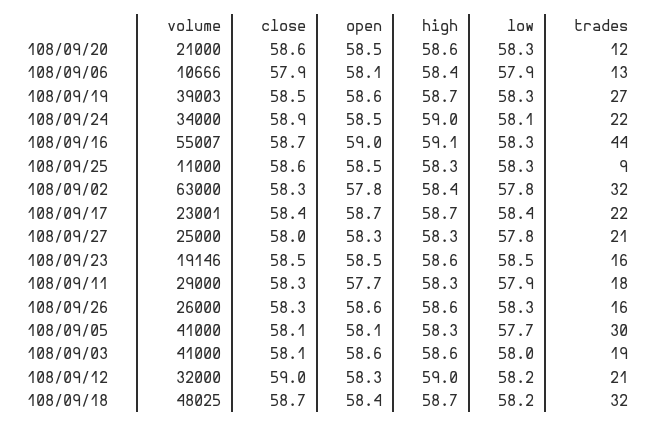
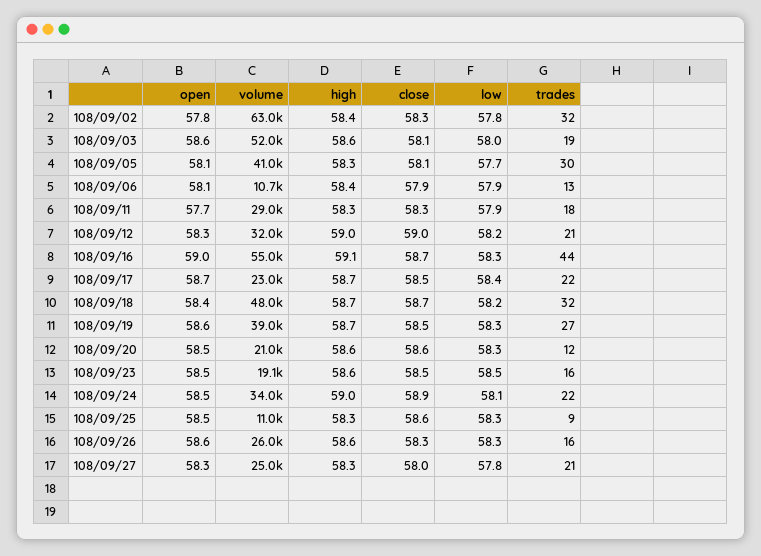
  {
    "volume": {
      "108/09/20": 21000,
      "108/09/06": 10666,
      "108/09/19": 39003,
      "108/09/24": 34000,
      "108/09/16": 55007,
      "108/09/25": 11000,
      "108/09/02": 63000,
      "108/09/17": 23001,
      "108/09/27": 25000,
      "108/09/23": 19146,
      "108/09/11": 29000,
      "108/09/26": 26000,
      "108/09/05": 41000,
-     "108/09/03": 41000,
+     "108/09/03": 52000,
      "108/09/12": 32000,
      "108/09/18": 48025
    },
    "close": {
      "108/09/20": 58.6,
      "108/09/06": 57.9,
      "108/09/19": 58.5,
      "108/09/24": 58.9,
      "108/09/16": 58.7,
      "108/09/25": 58.6,
      "108/09/02": 58.3,
-     "108/09/17": 58.4,
+     "108/09/17": 58.5,
      "108/09/27": 58,
      "108/09/23": 58.5,
      "108/09/11": 58.3,
      "108/09/26": 58.3,
      "108/09/05": 58.1,
      "108/09/03": 58.1,
      "108/09/12": 59,
      "108/09/18": 58.7
    },
    "open": {
      "108/09/20": 58.5,
      "108/09/06": 58.1,
      "108/09/19": 58.6,
      "108/09/24": 58.5,
      "108/09/16": 59,
      "108/09/25": 58.5,
      "108/09/02": 57.8,
      "108/09/17": 58.7,
      "108/09/27": 58.3,
      "108/09/23": 58.5,
      "108/09/11": 57.7,
      "108/09/26": 58.6,
      "108/09/05": 58.1,
      "108/09/03": 58.6,
      "108/09/12": 58.3,
      "108/09/18": 58.4
    },
    "high": {
      "108/09/20": 58.6,
      "108/09/06": 58.4,
      "108/09/19": 58.7,
      "108/09/24": 59,
      "108/09/16": 59.1,
      "108/09/25": 58.3,
      "108/09/02": 58.4,
      "108/09/17": 58.7,
      "108/09/27": 58.3,
      "108/09/23": 58.6,
      "108/09/11": 58.3,
      "108/09/26": 58.6,
      "108/09/05": 58.3,
      "108/09/03": 58.6,
      "108/09/12": 59,
      "108/09/18": 58.7
    },
    "low": {
      "108/09/20": 58.3,
      "108/09/06": 57.9,
      "108/09/19": 58.3,
      "108/09/24": 58.1,
      "108/09/16": 58.3,
      "108/09/25": 58.3,
      "108/09/02": 57.8,
      "108/09/17": 58.4,
      "108/09/27": 57.8,
      "108/09/23": 58.5,
      "108/09/11": 57.9,
      "108/09/26": 58.3,
      "108/09/05": 57.7,
      "108/09/03": 58,
      "108/09/12": 58.2,
      "108/09/18": 58.2
    },
    "trades": {
      "108/09/20": 12,
      "108/09/06": 13,
      "108/09/19": 27,
      "108/09/24": 22,
      "108/09/16": 44,
      "108/09/25": 9,
      "108/09/02": 32,
      "108/09/17": 22,
      "108/09/27": 21,
      "108/09/23": 16,
      "108/09/11": 18,
      "108/09/26": 16,
      "108/09/05": 30,
      "108/09/03": 19,
      "108/09/12": 21,
      "108/09/18": 32
    }
  }

